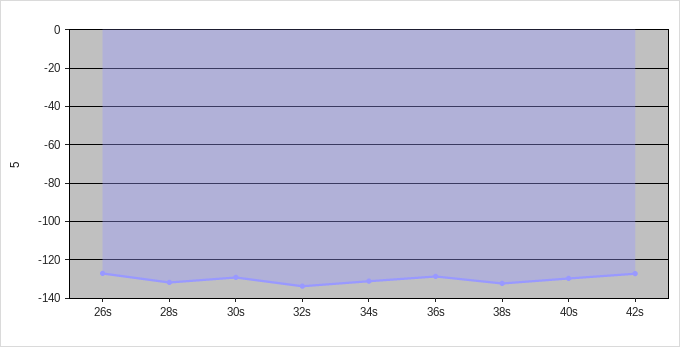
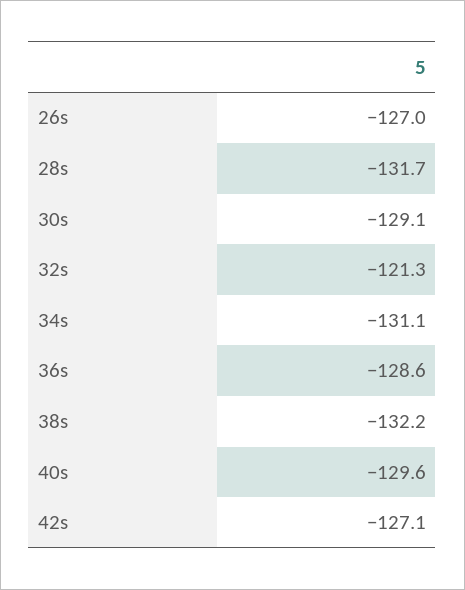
  {
    "26s": -127,
    "28s": -131.7,
    "30s": -129.1,
-   "32s": -135,
+   "32s": -121.3,
    "34s": -131.1,
    "36s": -128.6,
    "38s": -132.2,
    "40s": -129.6,
    "42s": -127.1
  }

